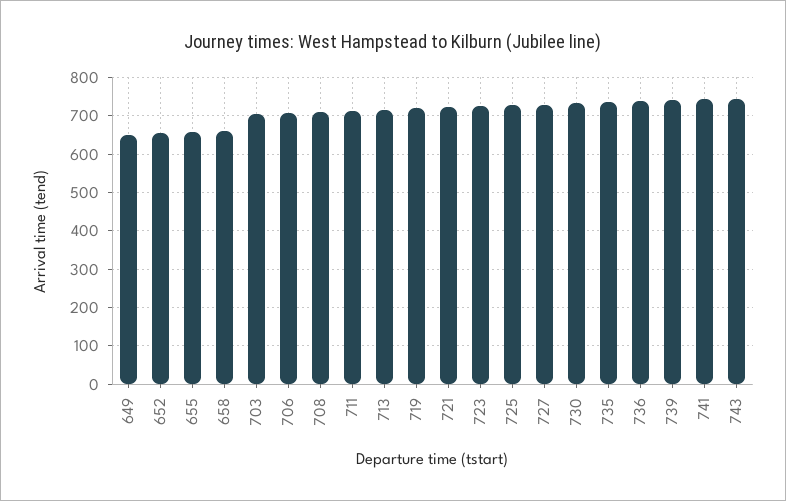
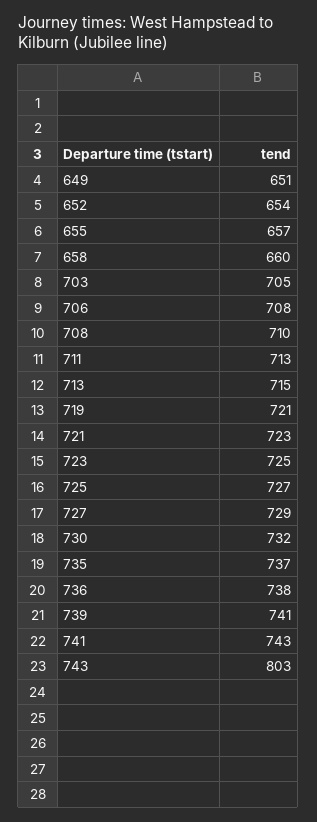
  {
    "649": 651,
    "652": 654,
    "655": 657,
    "658": 660,
    "703": 705,
    "706": 708,
    "708": 710,
    "711": 713,
    "713": 715,
    "719": 721,
    "721": 723,
    "723": 725,
    "725": 727,
    "727": 729,
    "730": 732,
    "735": 737,
    "736": 738,
    "739": 741,
    "741": 743,
-   "743": 740
+   "743": 803
  }

